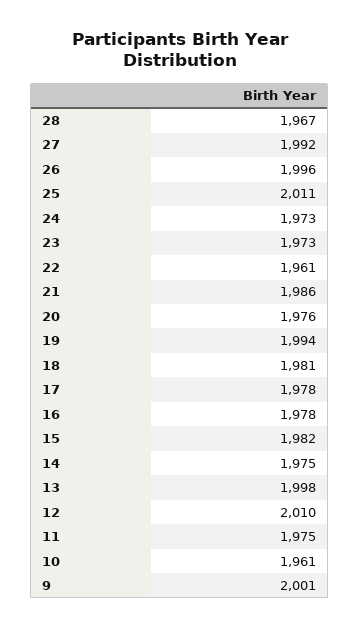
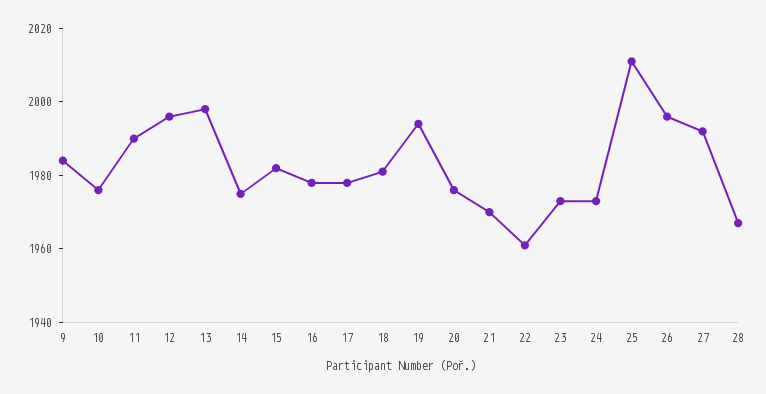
  {
    "28": 1967,
    "27": 1992,
    "26": 1996,
    "25": 2011,
    "24": 1973,
    "23": 1973,
    "22": 1961,
-   "21": 1986,
+   "21": 1970,
    "20": 1976,
    "19": 1994,
    "18": 1981,
    "17": 1978,
    "16": 1978,
    "15": 1982,
    "14": 1975,
    "13": 1998,
-   "12": 2010,
+   "12": 1995,
-   "11": 1975,
+   "11": 1990,
-   "10": 1961,
+   "10": 1975,
-   "9": 2001
+   "9": 1985
  }

